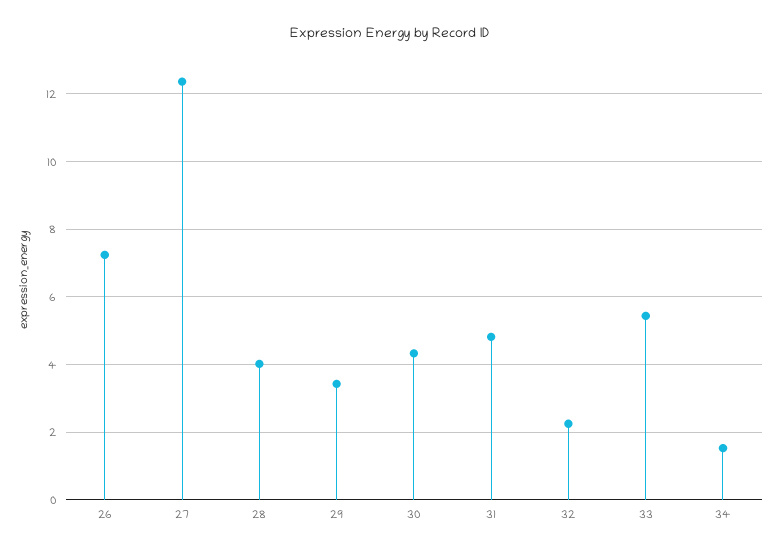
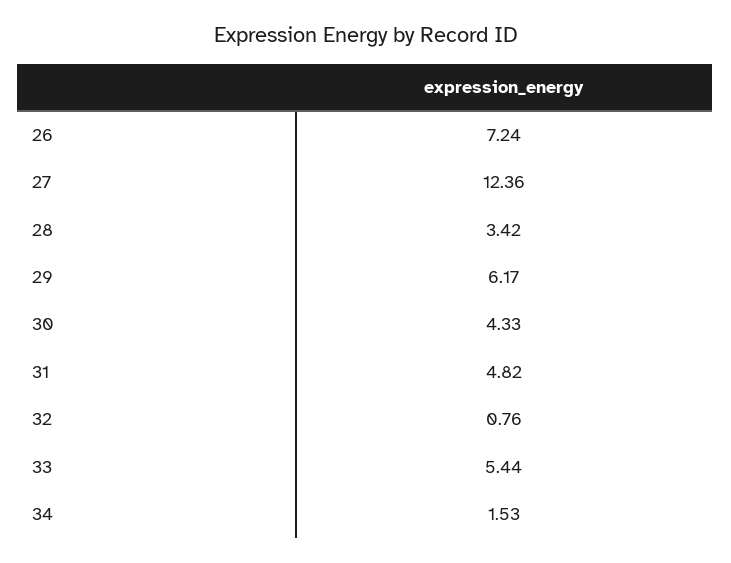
  {
    "26": 7.24,
    "27": 12.36,
-   "28": 4,
+   "28": 3.42,
-   "29": 3.4,
+   "29": 6.17,
    "30": 4.33,
    "31": 4.82,
-   "32": 2.2,
+   "32": 0.76,
    "33": 5.44,
    "34": 1.53
  }

